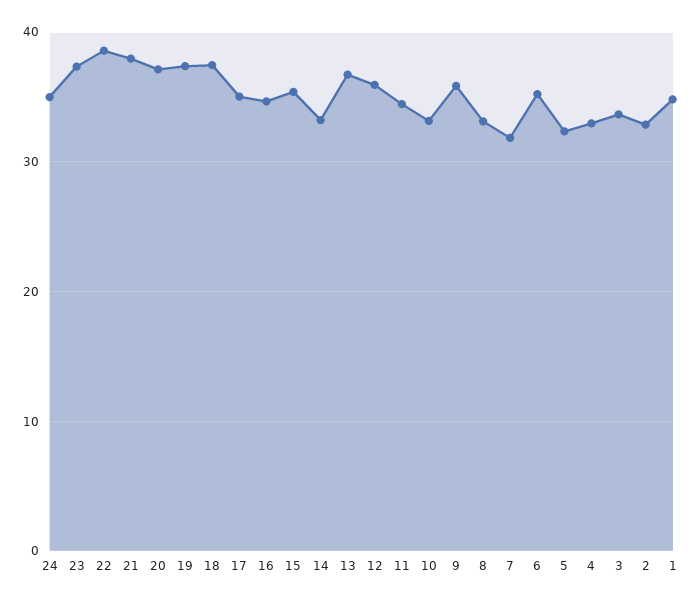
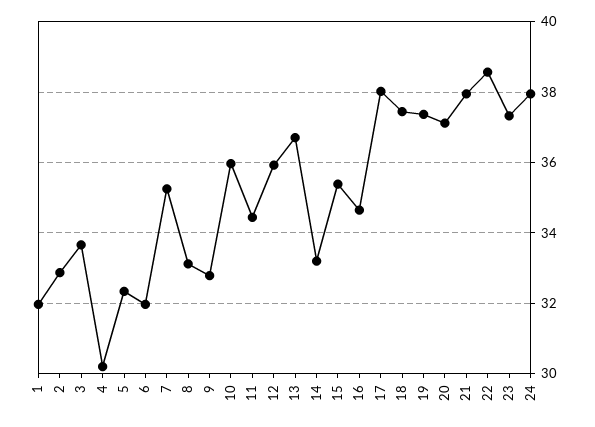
  {
-   "24": 35,
+   "24": 38,
    "23": 37.4,
    "22": 38.6,
    "21": 38,
    "20": 37.2,
    "19": 37.4,
    "18": 37.4,
-   "17": 35,
+   "17": 38,
    "16": 34.6,
    "15": 35.4,
    "14": 33.2,
    "13": 36.8,
    "12": 36,
    "11": 34.4,
-   "10": 33,
+   "10": 36,
-   "9": 36,
+   "9": 32.8,
    "8": 33.2,
-   "7": 32,
+   "7": 35.2,
-   "6": 35,
+   "6": 32,
    "5": 32.4,
-   "4": 33,
+   "4": 30.2,
    "3": 33.6,
    "2": 32.8,
-   "1": 35
+   "1": 32
  }

